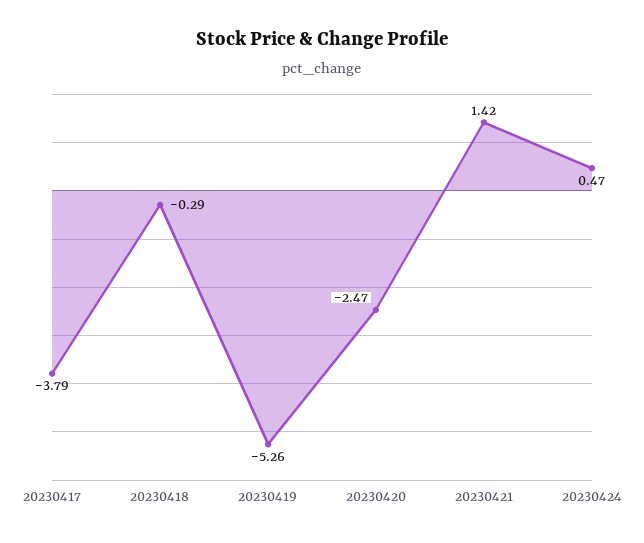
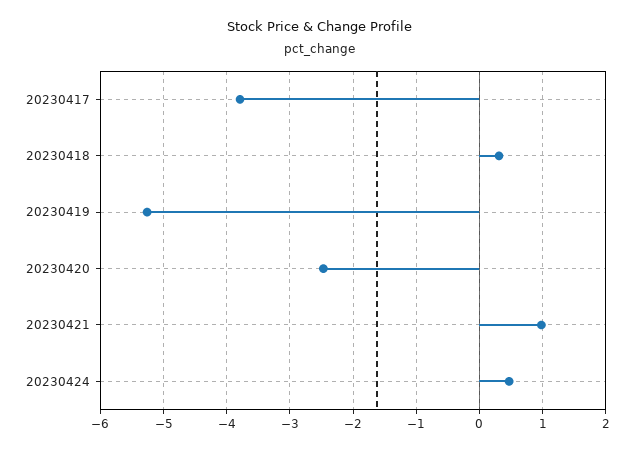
  {
    "20230417": -3.79,
-   "20230418": -0.29,
+   "20230418": 0.3,
    "20230419": -5.26,
    "20230420": -2.47,
-   "20230421": 1.42,
+   "20230421": 1,
    "20230424": 0.47
  }

